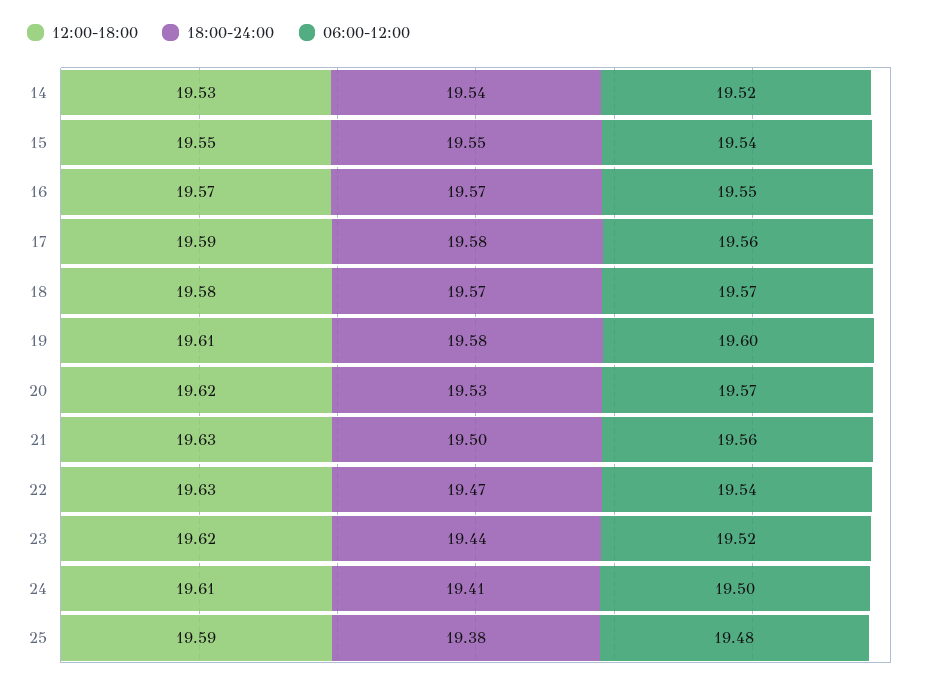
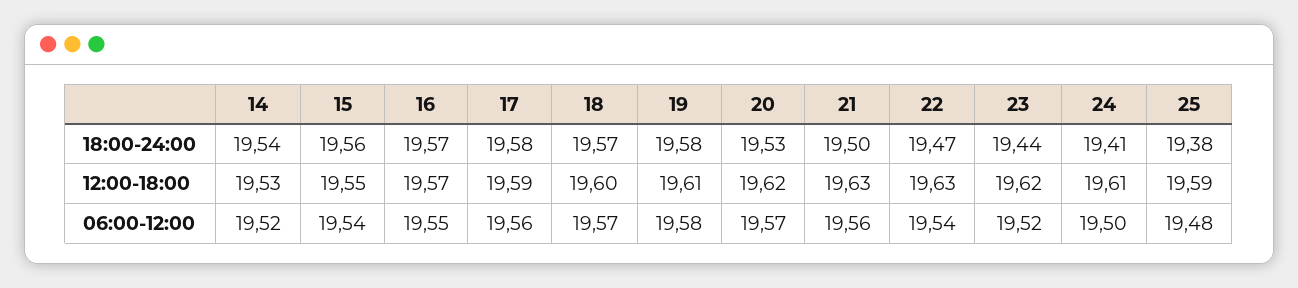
  {
    "12:00-18:00": {
      "14": 19.53,
      "15": 19.55,
      "16": 19.57,
      "17": 19.59,
-     "18": 19.58,
+     "18": 19.6,
      "19": 19.61,
      "20": 19.62,
      "21": 19.63,
      "22": 19.63,
      "23": 19.62,
      "24": 19.61,
      "25": 19.59
    },
    "18:00-24:00": {
      "14": 19.54,
-     "15": 19.55,
+     "15": 19.56,
      "16": 19.57,
      "17": 19.58,
      "18": 19.57,
      "19": 19.58,
      "20": 19.53,
      "21": 19.5,
      "22": 19.47,
      "23": 19.44,
      "24": 19.41,
      "25": 19.38
    },
    "06:00-12:00": {
      "14": 19.52,
      "15": 19.54,
      "16": 19.55,
      "17": 19.56,
      "18": 19.57,
-     "19": 19.6,
+     "19": 19.58,
      "20": 19.57,
      "21": 19.56,
      "22": 19.54,
      "23": 19.52,
      "24": 19.5,
      "25": 19.48
    }
  }

